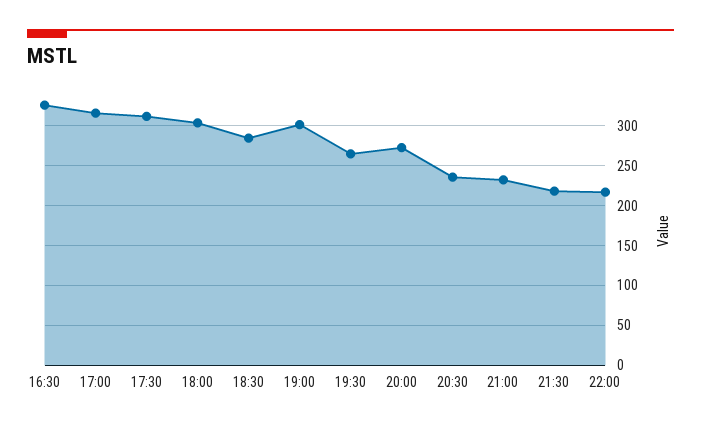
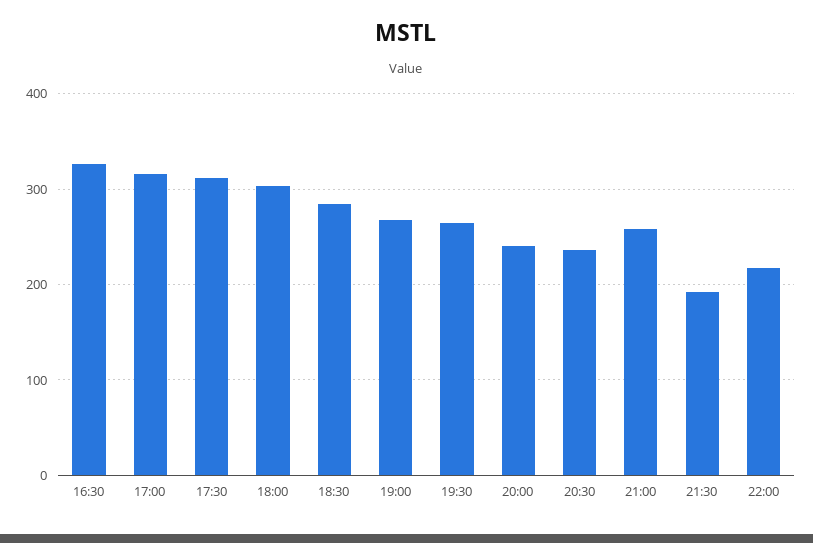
  {
    "16:30": 330,
    "17:00": 320,
    "17:30": 310,
    "18:00": 300,
    "18:30": 280,
-   "19:00": 300,
+   "19:00": 270,
    "19:30": 260,
-   "20:00": 270,
+   "20:00": 240,
    "20:30": 240,
-   "21:00": 230,
+   "21:00": 260,
-   "21:30": 220,
+   "21:30": 190,
    "22:00": 220
  }

